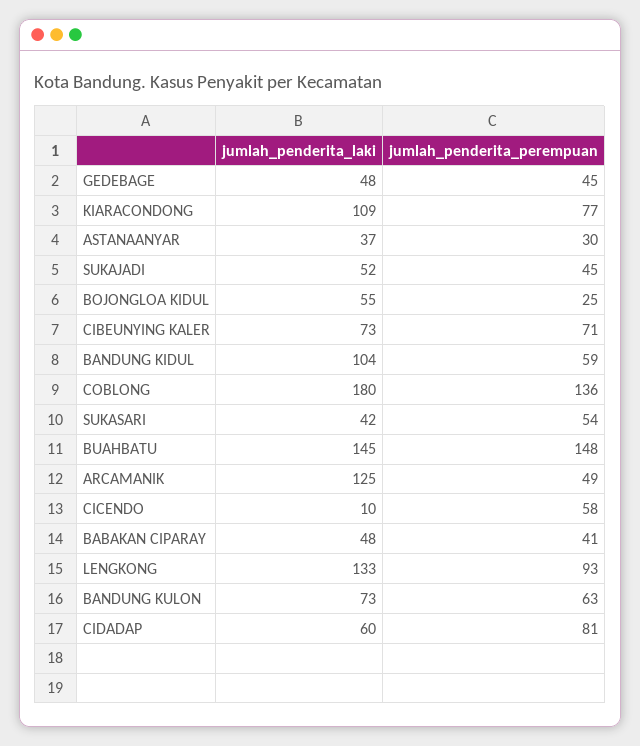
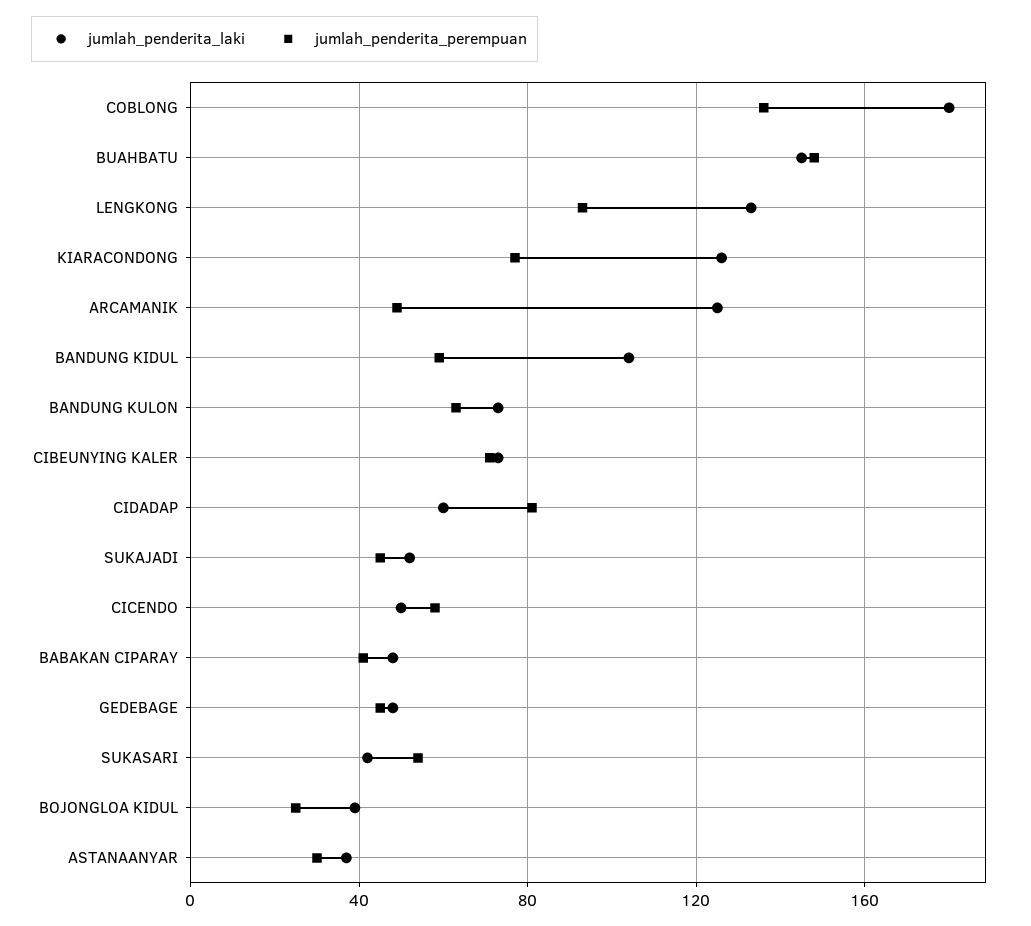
  {
    "jumlah_penderita_laki": {
      "GEDEBAGE": 48,
-     "KIARACONDONG": 109,
+     "KIARACONDONG": 125,
      "ASTANAANYAR": 37,
      "SUKAJADI": 52,
-     "BOJONGLOA KIDUL": 55,
+     "BOJONGLOA KIDUL": 40,
      "CIBEUNYING KALER": 73,
      "BANDUNG KIDUL": 104,
      "COBLONG": 180,
      "SUKASARI": 42,
      "BUAHBATU": 145,
      "ARCAMANIK": 125,
-     "CICENDO": 10,
+     "CICENDO": 50,
      "BABAKAN CIPARAY": 48,
      "LENGKONG": 133,
      "BANDUNG KULON": 73,
      "CIDADAP": 60
    },
    "jumlah_penderita_perempuan": {
      "GEDEBAGE": 45,
      "KIARACONDONG": 77,
      "ASTANAANYAR": 30,
      "SUKAJADI": 45,
      "BOJONGLOA KIDUL": 25,
      "CIBEUNYING KALER": 71,
      "BANDUNG KIDUL": 59,
      "COBLONG": 136,
      "SUKASARI": 54,
      "BUAHBATU": 148,
      "ARCAMANIK": 49,
      "CICENDO": 58,
      "BABAKAN CIPARAY": 41,
      "LENGKONG": 93,
      "BANDUNG KULON": 63,
      "CIDADAP": 81
    }
  }

